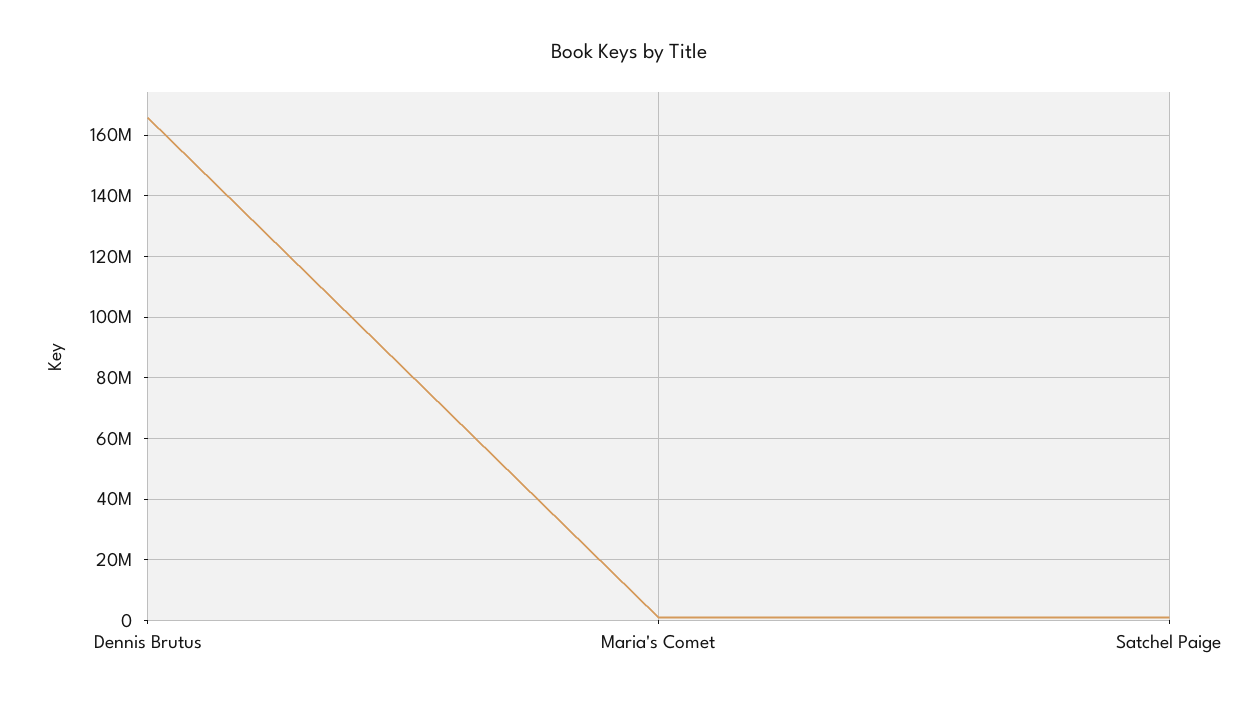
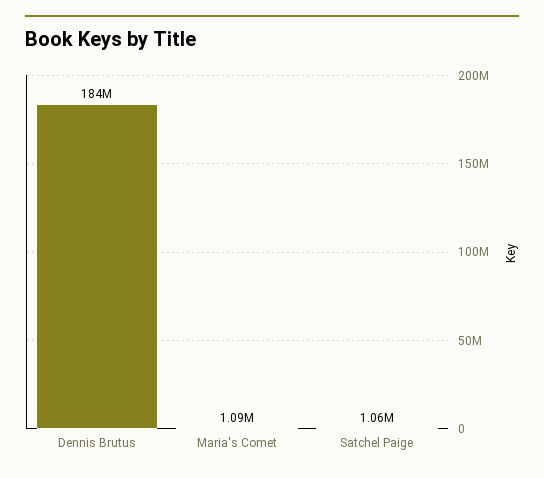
  {
-   "Dennis Brutus": 166000000,
+   "Dennis Brutus": 184000000,
    "Maria's Comet": 1090000,
    "Satchel Paige": 1060000
  }

